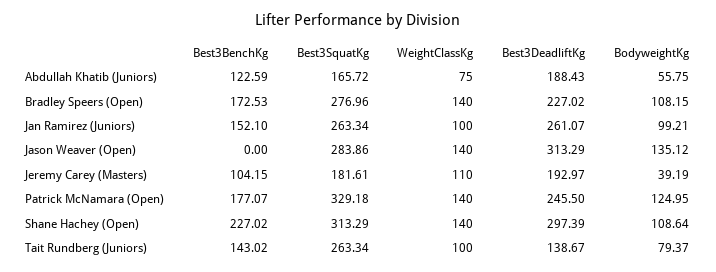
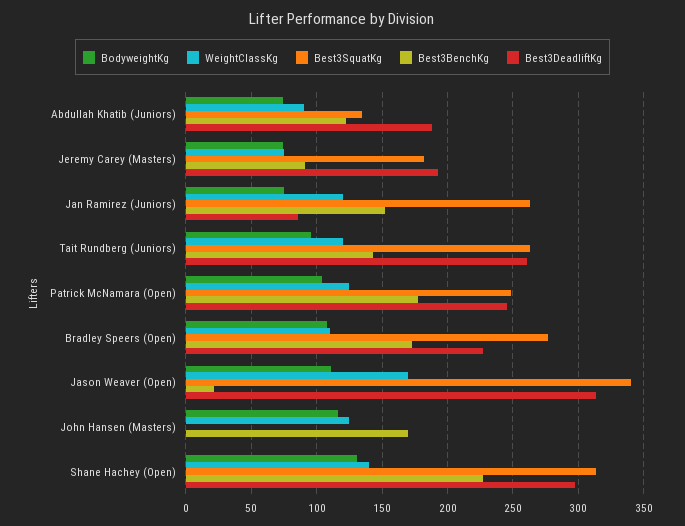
  {
    "Best3BenchKg": {
      "Abdullah Khatib (Juniors)": 122.59,
      "Bradley Speers (Open)": 172.53,
      "Jan Ramirez (Juniors)": 152.1,
-     "Jason Weaver (Open)": 0,
+     "Jason Weaver (Open)": 20,
-     "Jeremy Carey (Masters)": 104.15,
+     "Jeremy Carey (Masters)": 90,
      "Patrick McNamara (Open)": 177.07,
      "Shane Hachey (Open)": 227.02,
-     "Tait Rundberg (Juniors)": 143.02
+     "Tait Rundberg (Juniors)": 143.02,
+     "John Hansen (Masters)": 170
    },
    "Best3SquatKg": {
-     "Abdullah Khatib (Juniors)": 165.72,
+     "Abdullah Khatib (Juniors)": 135,
      "Bradley Speers (Open)": 276.96,
      "Jan Ramirez (Juniors)": 263.34,
-     "Jason Weaver (Open)": 283.86,
+     "Jason Weaver (Open)": 340,
      "Jeremy Carey (Masters)": 181.61,
-     "Patrick McNamara (Open)": 329.18,
+     "Patrick McNamara (Open)": 250,
      "Shane Hachey (Open)": 313.29,
-     "Tait Rundberg (Juniors)": 263.34
+     "Tait Rundberg (Juniors)": 263.34,
+     "John Hansen (Masters)": 0
    },
    "WeightClassKg": {
-     "Abdullah Khatib (Juniors)": 75,
+     "Abdullah Khatib (Juniors)": 90,
-     "Bradley Speers (Open)": 140,
+     "Bradley Speers (Open)": 110,
-     "Jan Ramirez (Juniors)": 100,
+     "Jan Ramirez (Juniors)": 120,
-     "Jason Weaver (Open)": 140,
+     "Jason Weaver (Open)": 170,
-     "Jeremy Carey (Masters)": 110,
+     "Jeremy Carey (Masters)": 75,
-     "Patrick McNamara (Open)": 140,
+     "Patrick McNamara (Open)": 125,
      "Shane Hachey (Open)": 140,
-     "Tait Rundberg (Juniors)": 100
+     "Tait Rundberg (Juniors)": 120,
+     "John Hansen (Masters)": 125
    },
    "Best3DeadliftKg": {
      "Abdullah Khatib (Juniors)": 188.43,
      "Bradley Speers (Open)": 227.02,
-     "Jan Ramirez (Juniors)": 261.07,
+     "Jan Ramirez (Juniors)": 85,
      "Jason Weaver (Open)": 313.29,
      "Jeremy Carey (Masters)": 192.97,
      "Patrick McNamara (Open)": 245.5,
      "Shane Hachey (Open)": 297.39,
-     "Tait Rundberg (Juniors)": 138.67
+     "Tait Rundberg (Juniors)": 260,
+     "John Hansen (Masters)": 0
    },
    "BodyweightKg": {
-     "Abdullah Khatib (Juniors)": 55.75,
+     "Abdullah Khatib (Juniors)": 75,
      "Bradley Speers (Open)": 108.15,
-     "Jan Ramirez (Juniors)": 99.21,
+     "Jan Ramirez (Juniors)": 75,
-     "Jason Weaver (Open)": 135.12,
+     "Jason Weaver (Open)": 110,
-     "Jeremy Carey (Masters)": 39.19,
+     "Jeremy Carey (Masters)": 75,
-     "Patrick McNamara (Open)": 124.95,
+     "Patrick McNamara (Open)": 105,
-     "Shane Hachey (Open)": 108.64,
+     "Shane Hachey (Open)": 130,
-     "Tait Rundberg (Juniors)": 79.37
+     "Tait Rundberg (Juniors)": 95,
+     "John Hansen (Masters)": 115
    }
  }

